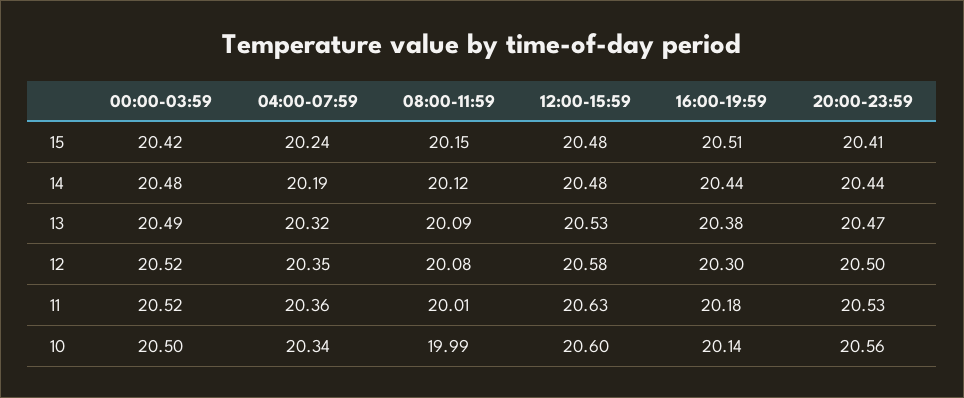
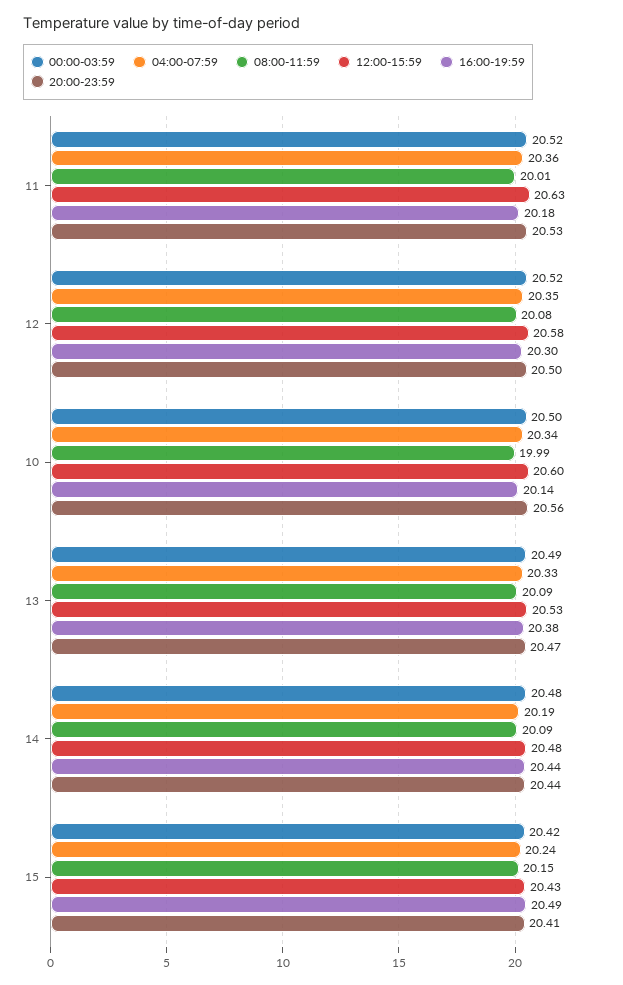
  {
    "00:00-03:59": {
      "15": 20.42,
      "14": 20.48,
      "13": 20.49,
      "12": 20.52,
      "11": 20.52,
      "10": 20.5
    },
    "04:00-07:59": {
      "15": 20.24,
      "14": 20.19,
-     "13": 20.32,
+     "13": 20.33,
      "12": 20.35,
      "11": 20.36,
      "10": 20.34
    },
    "08:00-11:59": {
      "15": 20.15,
-     "14": 20.12,
+     "14": 20.09,
      "13": 20.09,
      "12": 20.08,
      "11": 20.01,
      "10": 19.99
    },
    "12:00-15:59": {
-     "15": 20.48,
+     "15": 20.43,
      "14": 20.48,
      "13": 20.53,
      "12": 20.58,
      "11": 20.63,
      "10": 20.6
    },
    "16:00-19:59": {
-     "15": 20.51,
+     "15": 20.49,
      "14": 20.44,
      "13": 20.38,
      "12": 20.3,
      "11": 20.18,
      "10": 20.14
    },
    "20:00-23:59": {
      "15": 20.41,
      "14": 20.44,
      "13": 20.47,
      "12": 20.5,
      "11": 20.53,
      "10": 20.56
    }
  }

